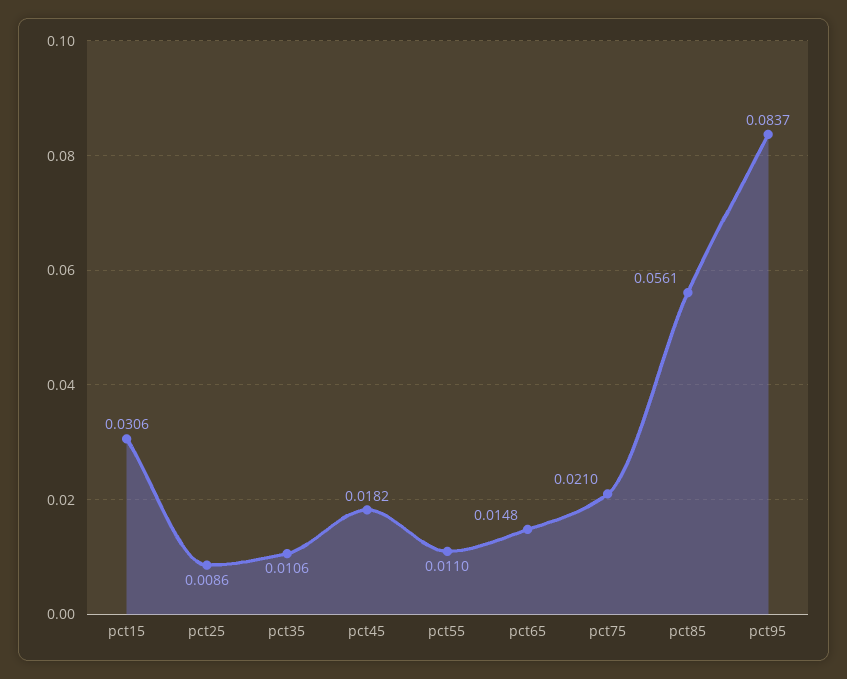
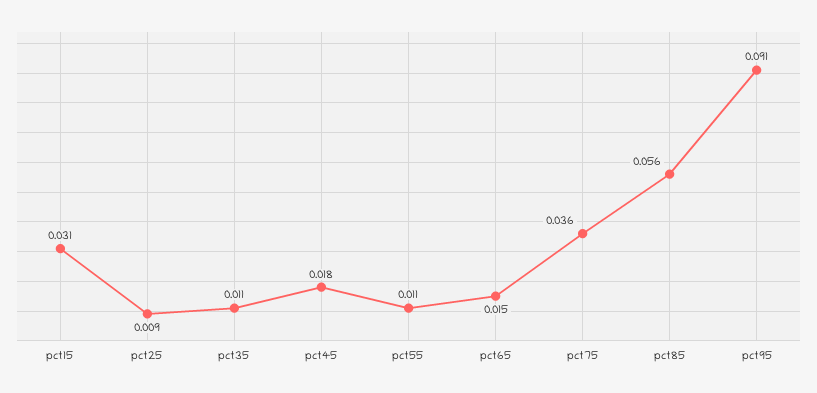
  {
    "pct15": 0.0306,
    "pct25": 0.0086,
    "pct35": 0.0106,
    "pct45": 0.0182,
    "pct55": 0.011,
    "pct65": 0.0148,
-   "pct75": 0.021,
+   "pct75": 0.036,
    "pct85": 0.0561,
-   "pct95": 0.0837
+   "pct95": 0.091
  }

